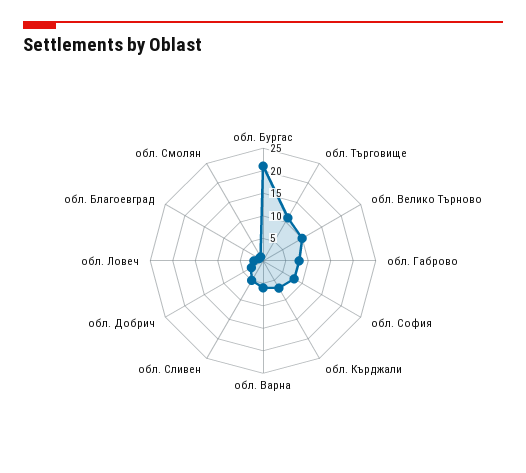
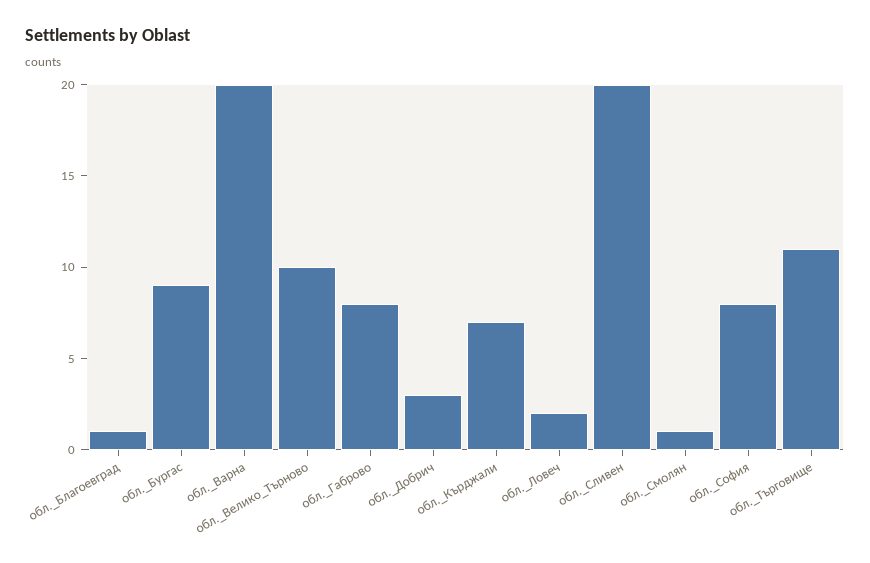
  {
-   "обл. Бургас": 20,
+   "обл. Бургас": 9,
    "обл. Търговище": 11,
    "обл. Велико Търново": 10,
    "обл. Габрово": 8,
    "обл. София": 8,
    "обл. Кърджали": 7,
-   "обл. Варна": 5,
+   "обл. Варна": 20,
-   "обл. Сливен": 5,
+   "обл. Сливен": 20,
    "обл. Добрич": 3,
    "обл. Ловеч": 2,
    "обл. Благоевград": 1,
    "обл. Смолян": 1
  }

